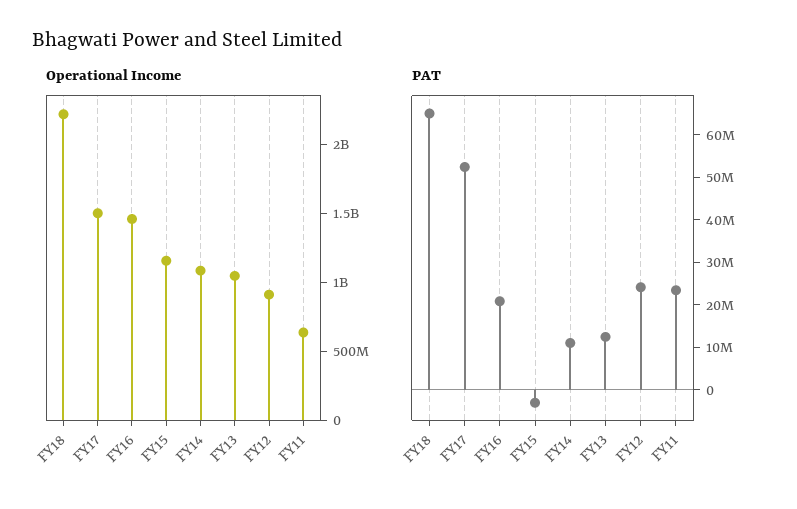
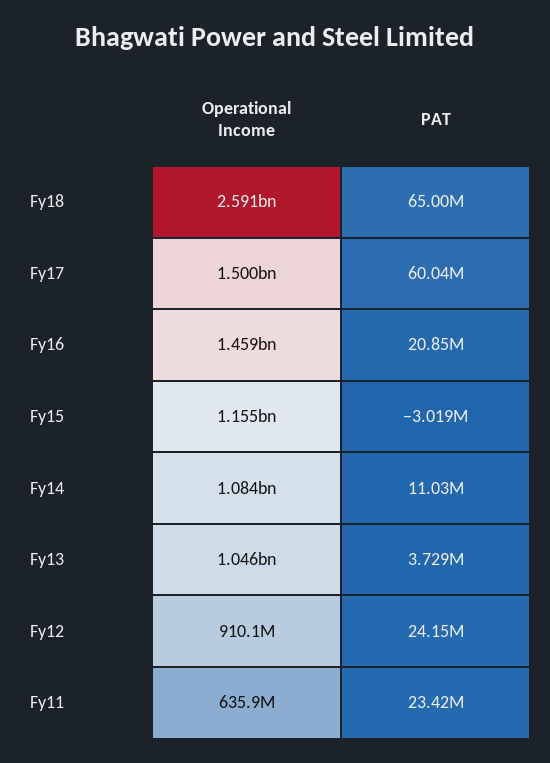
  {
    "Operational Income": {
-     "FY18": 2200000000,
+     "FY18": 2591000000,
      "FY17": 1500000000,
      "FY16": 1459000000,
      "FY15": 1155000000,
      "FY14": 1084000000,
      "FY13": 1046000000,
      "FY12": 910100000,
      "FY11": 635900000
    },
    "PAT": {
      "FY18": 65000000,
-     "FY17": 52000000,
+     "FY17": 60040000,
      "FY16": 20850000,
      "FY15": -3019000,
      "FY14": 11030000,
-     "FY13": 12000000,
+     "FY13": 3729000,
      "FY12": 24150000,
      "FY11": 23420000
    }
  }

